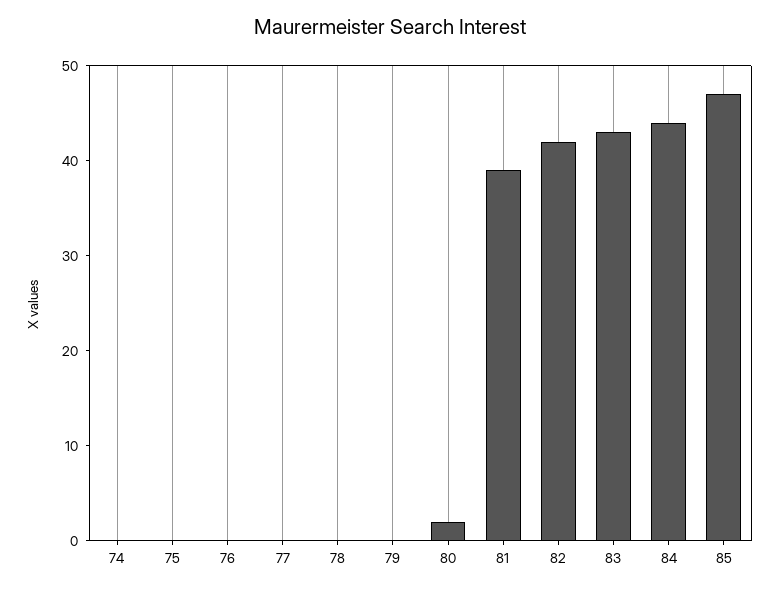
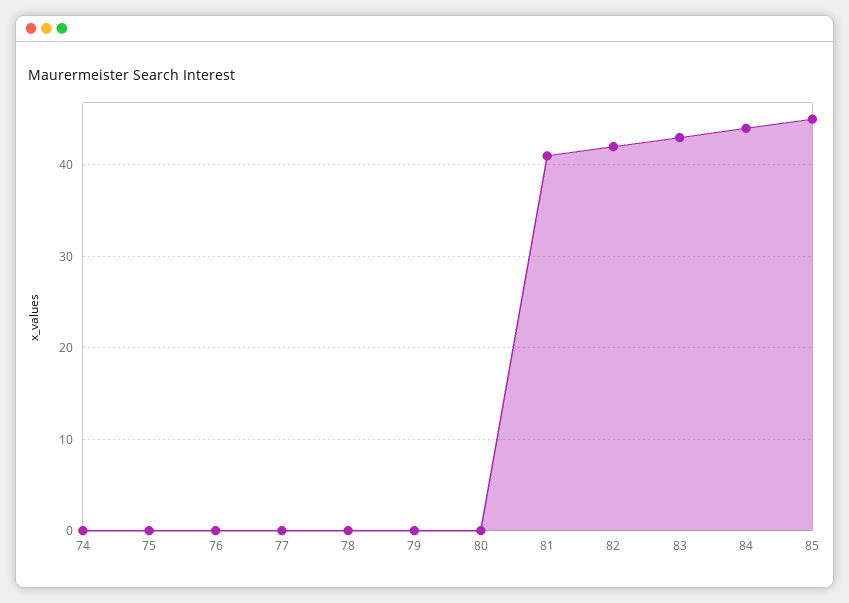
  {
    "74": 0,
    "75": 0,
    "76": 0,
    "77": 0,
    "78": 0,
    "79": 0,
-   "80": 2,
+   "80": 0,
-   "81": 39,
+   "81": 41,
    "82": 42,
    "83": 43,
    "84": 44,
-   "85": 47
+   "85": 45
  }

